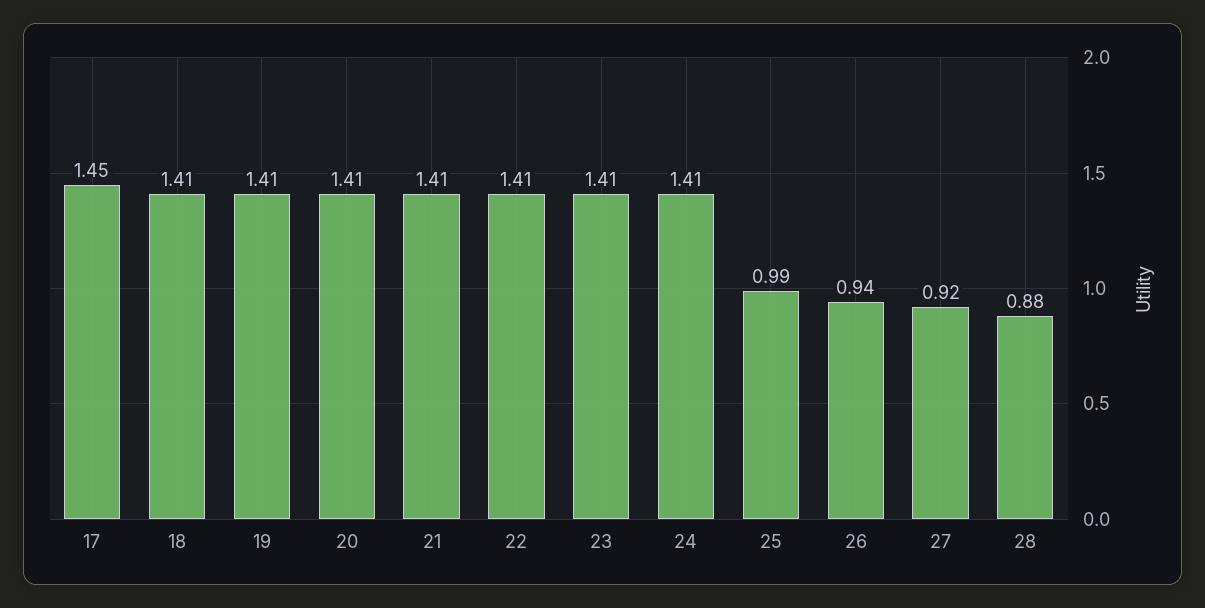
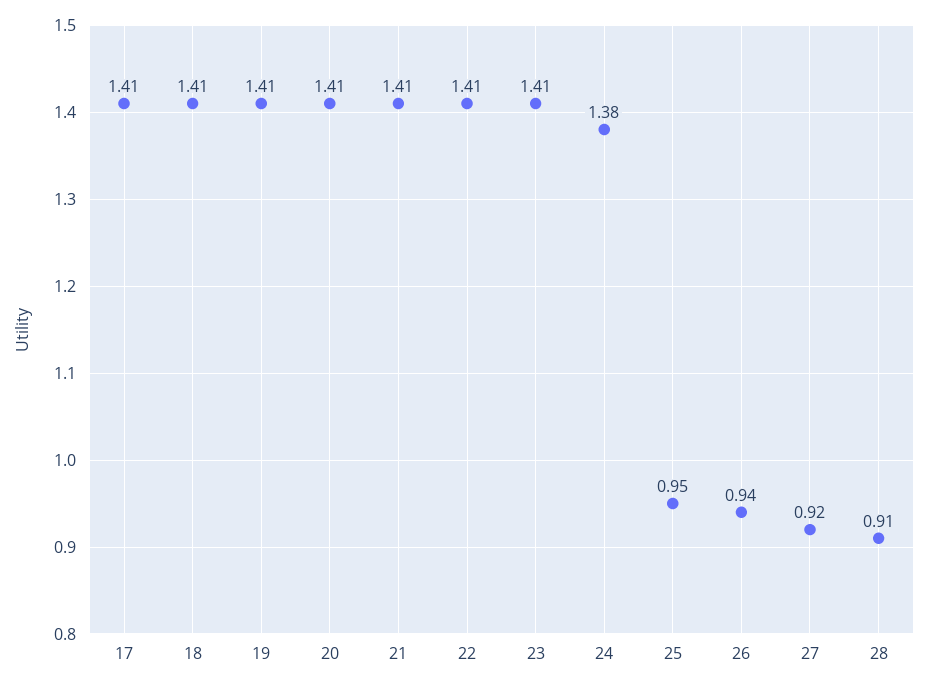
  {
-   "17": 1.45,
+   "17": 1.41,
    "18": 1.41,
    "19": 1.41,
    "20": 1.41,
    "21": 1.41,
    "22": 1.41,
    "23": 1.41,
-   "24": 1.41,
+   "24": 1.38,
-   "25": 0.99,
+   "25": 0.95,
    "26": 0.94,
    "27": 0.92,
-   "28": 0.88
+   "28": 0.91
  }

